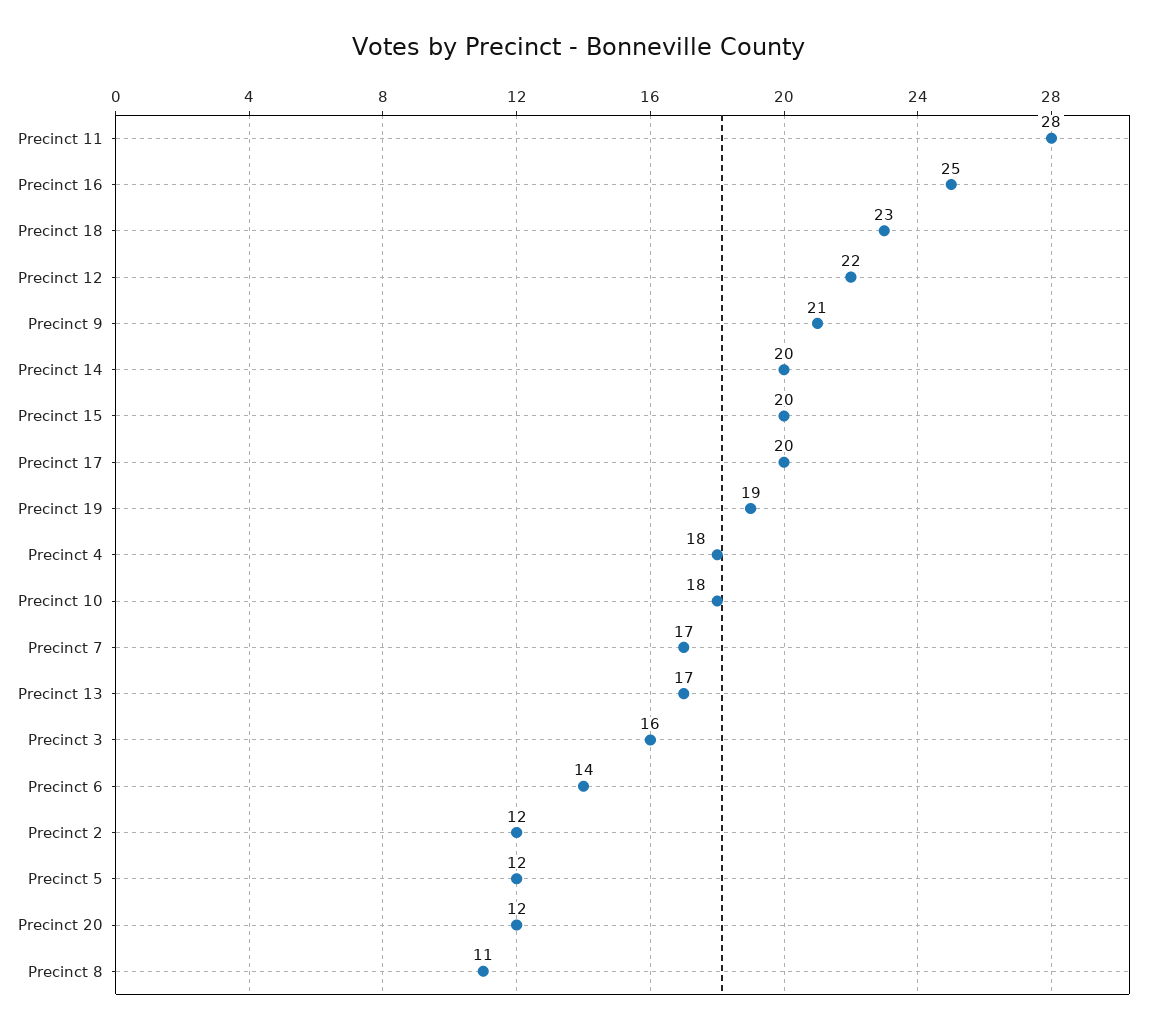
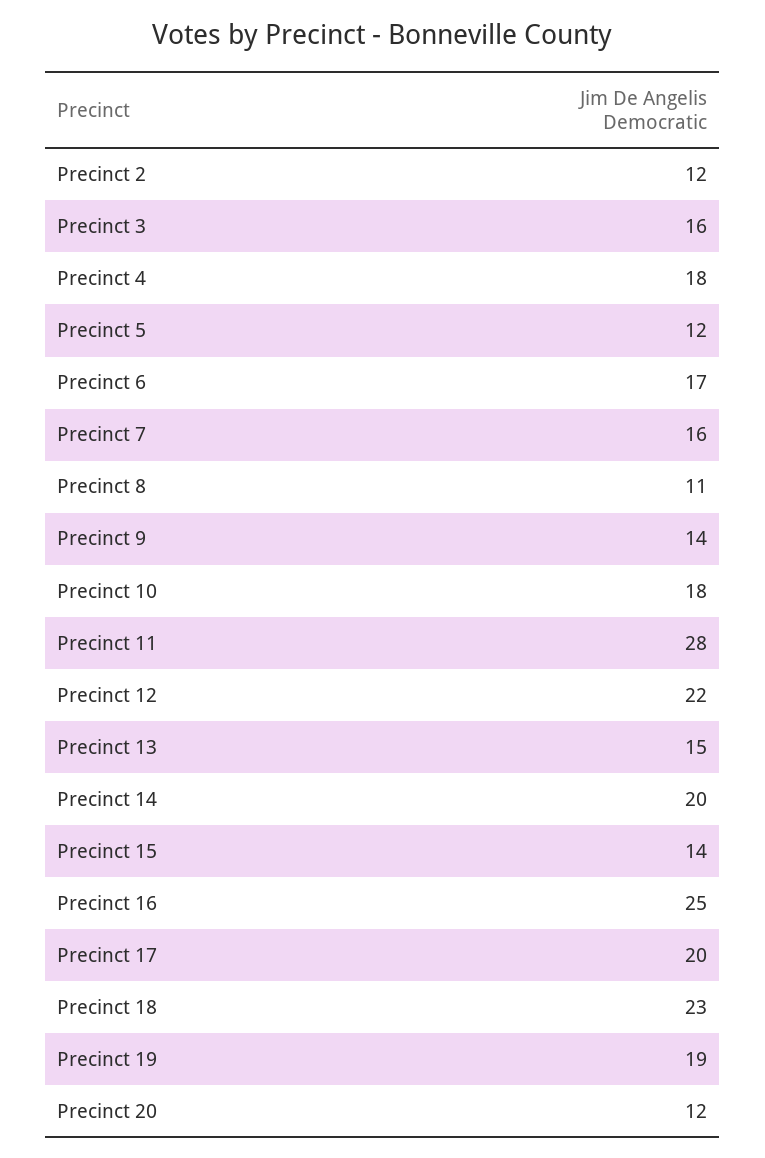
  {
    "Precinct 11": 28,
    "Precinct 16": 25,
    "Precinct 18": 23,
    "Precinct 12": 22,
-   "Precinct 9": 21,
+   "Precinct 9": 14,
    "Precinct 14": 20,
-   "Precinct 15": 20,
+   "Precinct 15": 14,
    "Precinct 17": 20,
    "Precinct 19": 19,
    "Precinct 4": 18,
    "Precinct 10": 18,
-   "Precinct 7": 17,
+   "Precinct 7": 16,
-   "Precinct 13": 17,
+   "Precinct 13": 15,
    "Precinct 3": 16,
-   "Precinct 6": 14,
+   "Precinct 6": 17,
    "Precinct 2": 12,
    "Precinct 5": 12,
    "Precinct 20": 12,
    "Precinct 8": 11
  }

